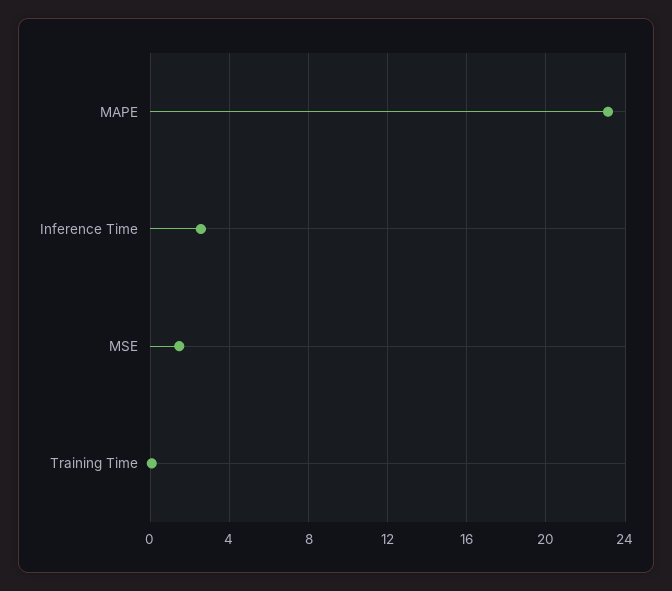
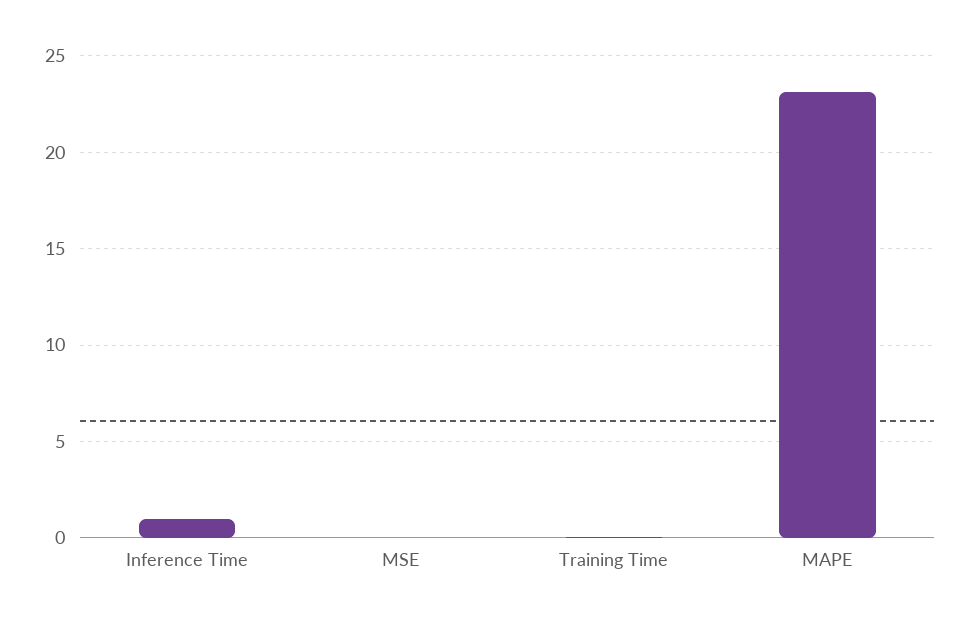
  {
    "MAPE": 23,
-   "Inference Time": 2.5,
+   "Inference Time": 1,
-   "MSE": 1.5,
+   "MSE": 0,
    "Training Time": 0
  }

